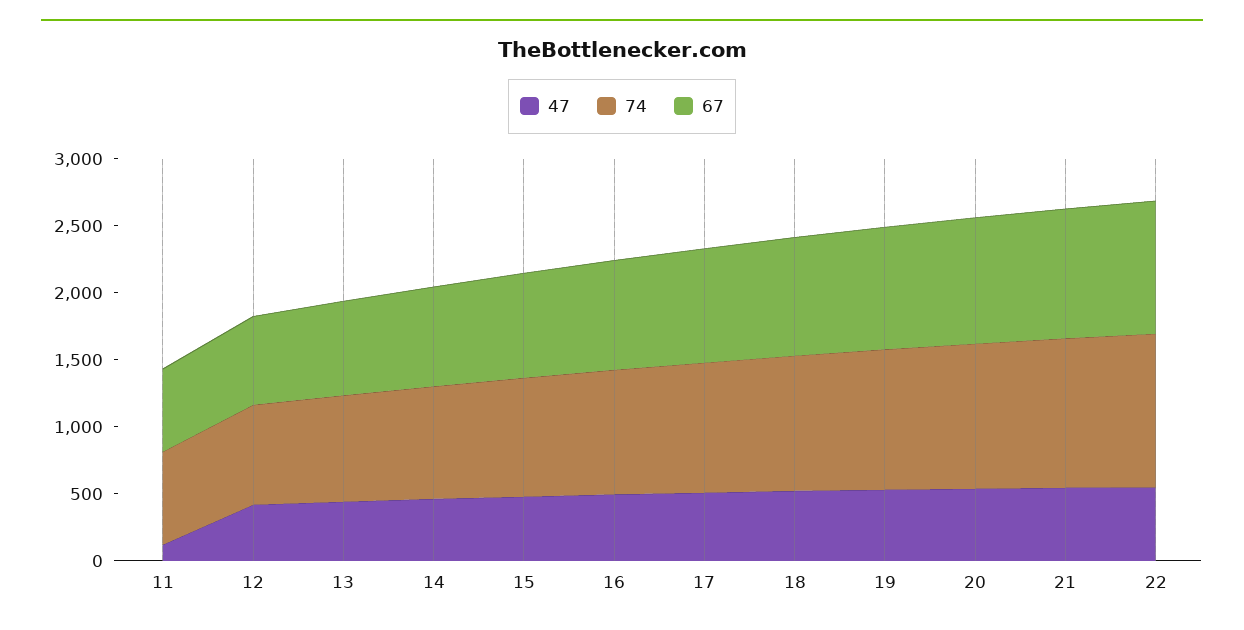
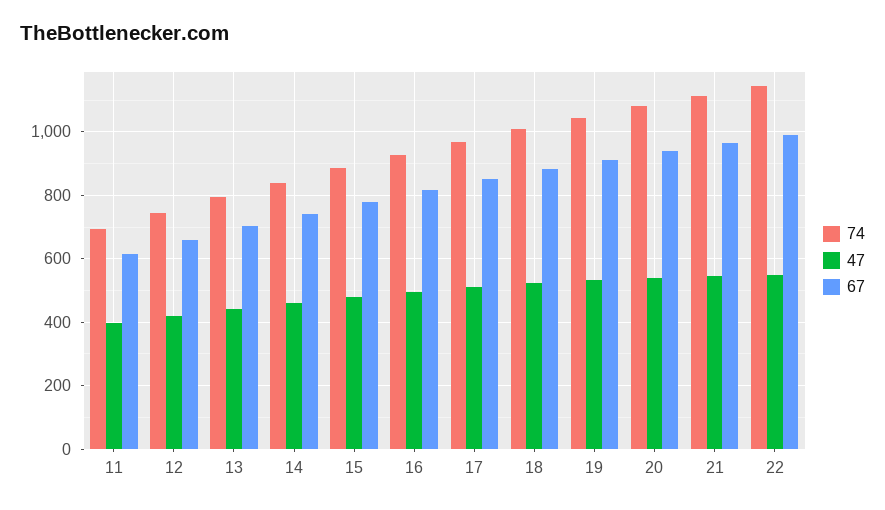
  {
    "47": {
-     "11": 100,
+     "11": 400,
      "12": 420,
      "13": 440,
      "14": 460,
      "15": 480,
      "16": 500,
      "17": 520,
      "18": 520,
      "19": 540,
      "20": 540,
      "21": 540,
      "22": 560
    },
    "74": {
      "11": 700,
      "12": 740,
      "13": 800,
      "14": 840,
      "15": 880,
      "16": 920,
      "17": 960,
      "18": 1000,
      "19": 1040,
      "20": 1080,
      "21": 1120,
      "22": 1140
    },
    "67": {
      "11": 620,
      "12": 660,
      "13": 700,
      "14": 740,
      "15": 780,
      "16": 820,
      "17": 860,
      "18": 880,
      "19": 920,
      "20": 940,
      "21": 960,
      "22": 1000
    }
  }

